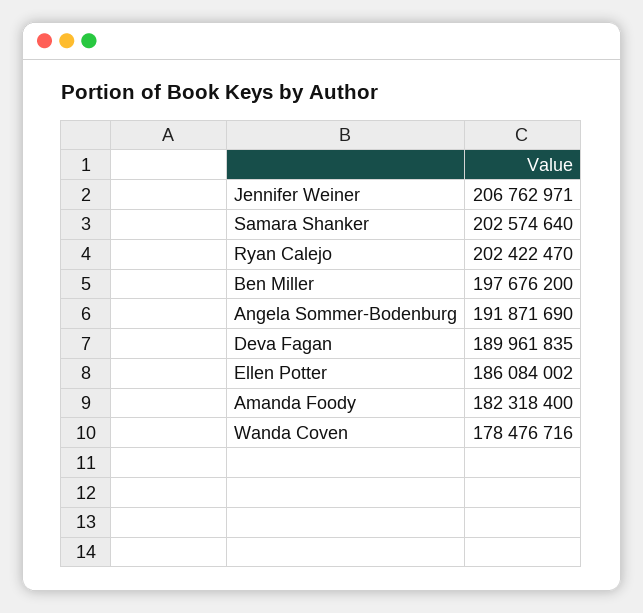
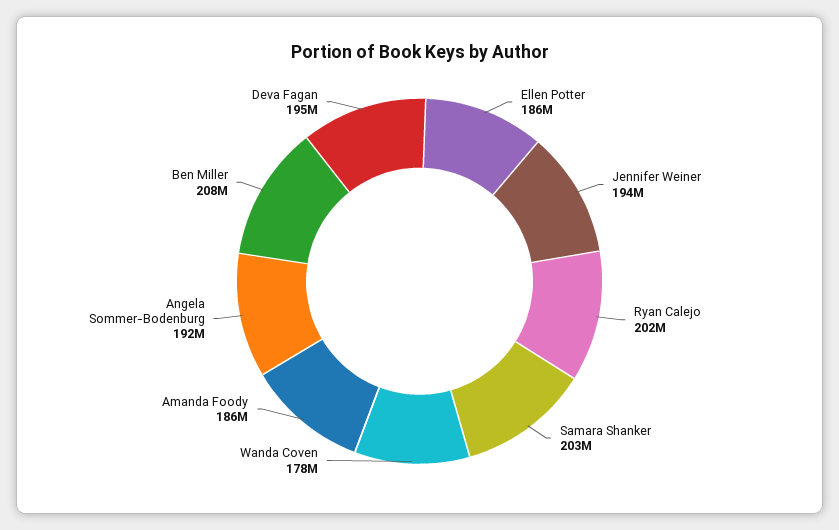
  {
-   "Jennifer Weiner": 206762971,
+   "Jennifer Weiner": 194000000,
    "Samara Shanker": 202574640,
    "Ryan Calejo": 202422470,
-   "Ben Miller": 197676200,
+   "Ben Miller": 208000000,
    "Angela Sommer-Bodenburg": 191871690,
-   "Deva Fagan": 189961835,
+   "Deva Fagan": 195000000,
    "Ellen Potter": 186084002,
-   "Amanda Foody": 182318400,
+   "Amanda Foody": 186000000,
    "Wanda Coven": 178476716
  }

